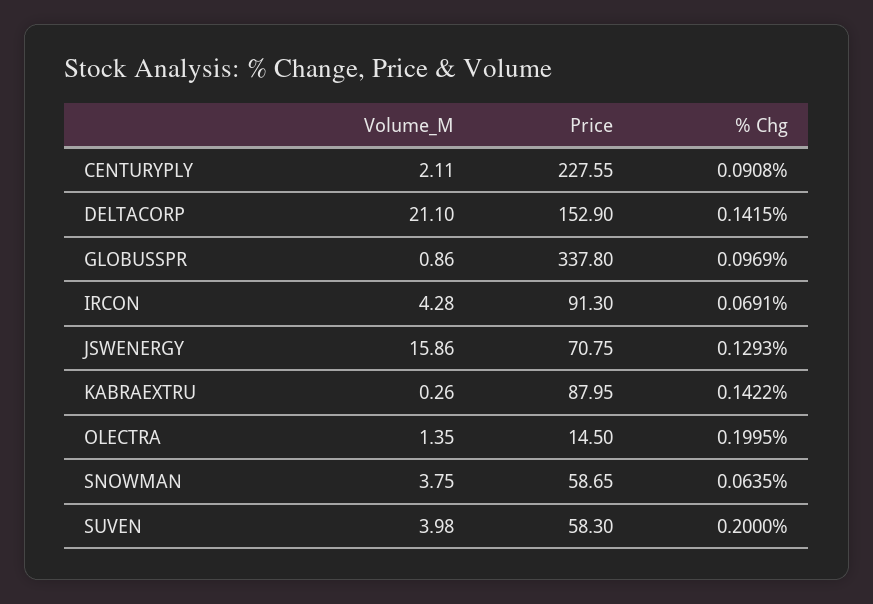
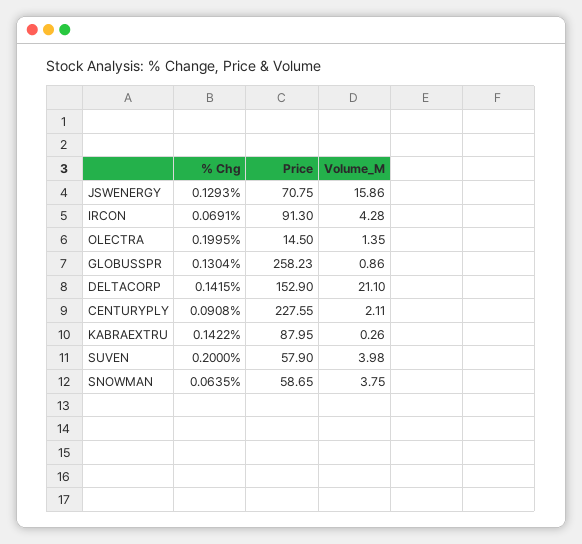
  {
    "Volume_M": {
      "CENTURYPLY": 2.11,
      "DELTACORP": 21.1,
      "GLOBUSSPR": 0.86,
      "IRCON": 4.28,
      "JSWENERGY": 15.86,
      "KABRAEXTRU": 0.26,
      "OLECTRA": 1.35,
      "SNOWMAN": 3.75,
      "SUVEN": 3.98
    },
    "Price": {
      "CENTURYPLY": 227.55,
      "DELTACORP": 152.9,
-     "GLOBUSSPR": 337.8,
+     "GLOBUSSPR": 258.23,
      "IRCON": 91.3,
      "JSWENERGY": 70.75,
      "KABRAEXTRU": 87.95,
      "OLECTRA": 14.5,
      "SNOWMAN": 58.65,
-     "SUVEN": 58.3
+     "SUVEN": 57.9
    },
    "% Chg": {
      "CENTURYPLY": 0.0908,
      "DELTACORP": 0.1415,
-     "GLOBUSSPR": 0.0969,
+     "GLOBUSSPR": 0.1304,
      "IRCON": 0.0691,
      "JSWENERGY": 0.1293,
      "KABRAEXTRU": 0.1422,
      "OLECTRA": 0.1995,
      "SNOWMAN": 0.0635,
      "SUVEN": 0.2
    }
  }

